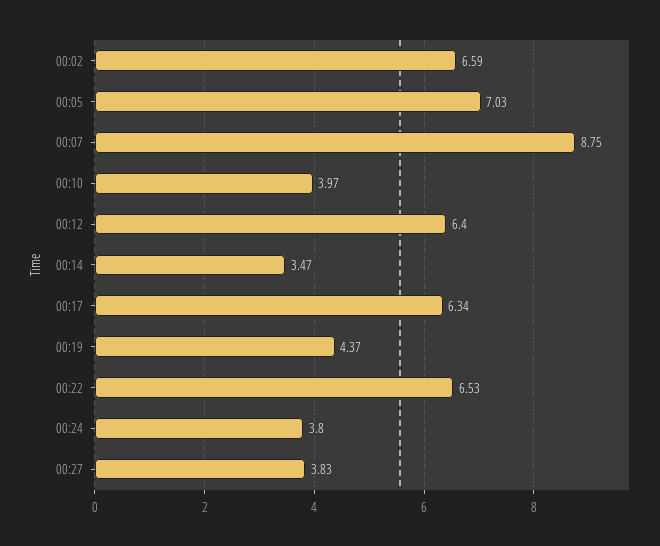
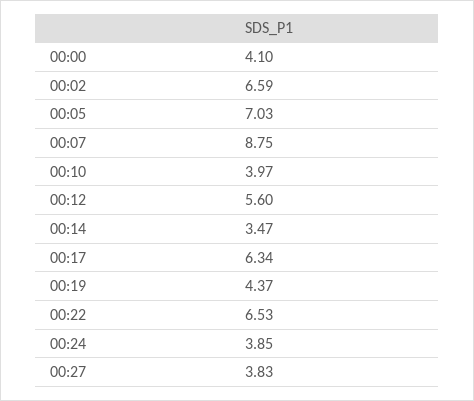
  {
    "00:02": 6.59,
    "00:05": 7.03,
    "00:07": 8.75,
    "00:10": 3.97,
-   "00:12": 6.4,
+   "00:12": 5.6,
    "00:14": 3.47,
    "00:17": 6.34,
    "00:19": 4.37,
    "00:22": 6.53,
-   "00:24": 3.8,
+   "00:24": 3.85,
-   "00:27": 3.83
+   "00:27": 3.83,
+   "00:00": 4.1
  }

